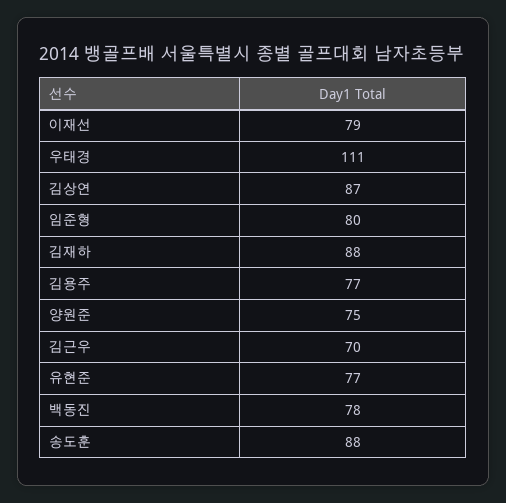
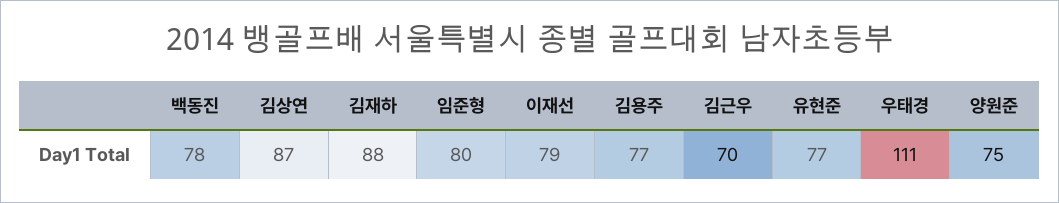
  {
    "이재선": 79,
    "우태경": 111,
    "김상연": 87,
    "임준형": 80,
    "김재하": 88,
    "김용주": 77,
    "양원준": 75,
    "김근우": 70,
    "유현준": 77,
-   "백동진": 78,
+   "백동진": 78
-   "송도훈": 88
  }

